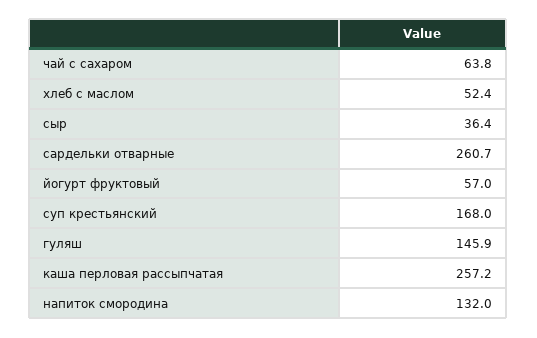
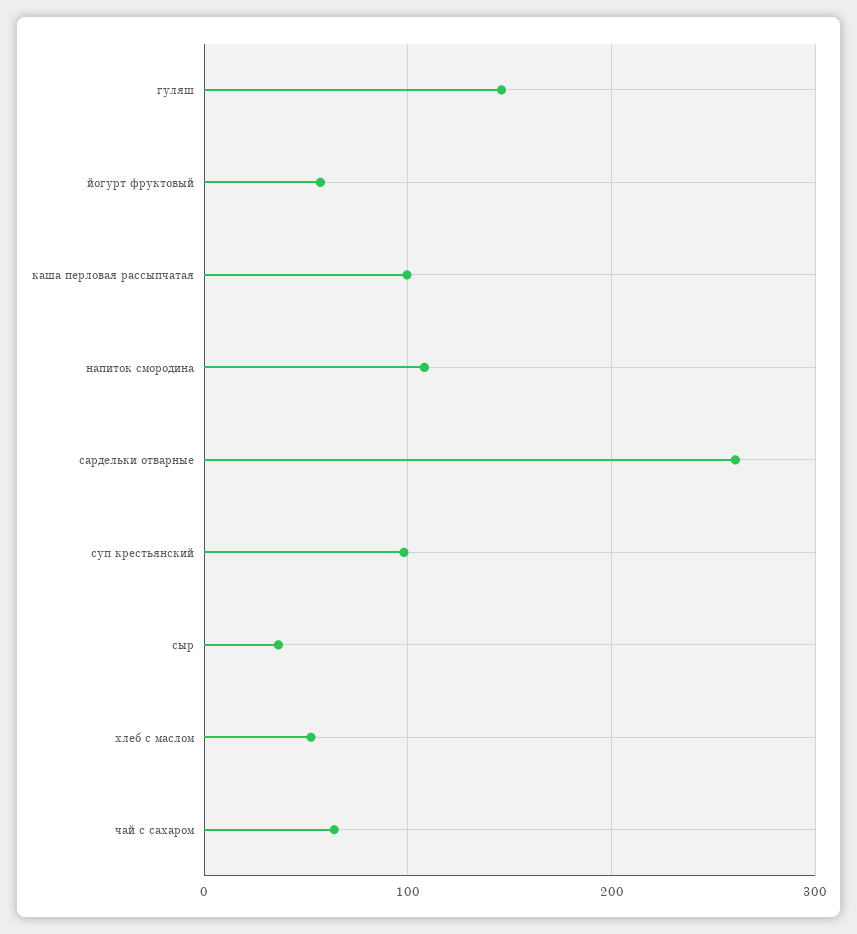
  {
    "чай с сахаром": 63.8,
    "хлеб с маслом": 52.4,
    "сыр": 36.4,
    "сардельки отварные": 260.7,
    "йогурт фруктовый": 57,
-   "суп крестьянский": 168,
+   "суп крестьянский": 100,
    "гуляш": 145.9,
-   "каша перловая рассыпчатая": 257.2,
+   "каша перловая рассыпчатая": 100,
-   "напиток смородина": 132
+   "напиток смородина": 110
  }

